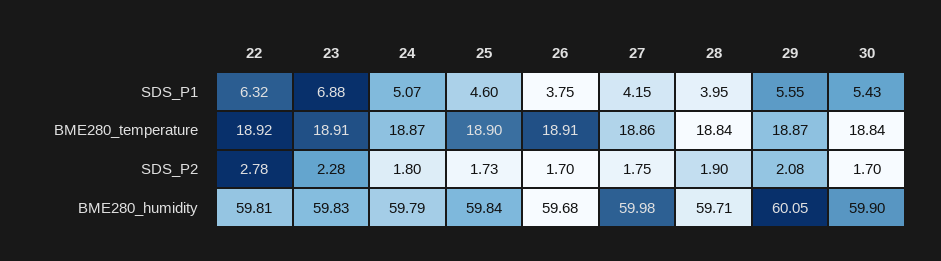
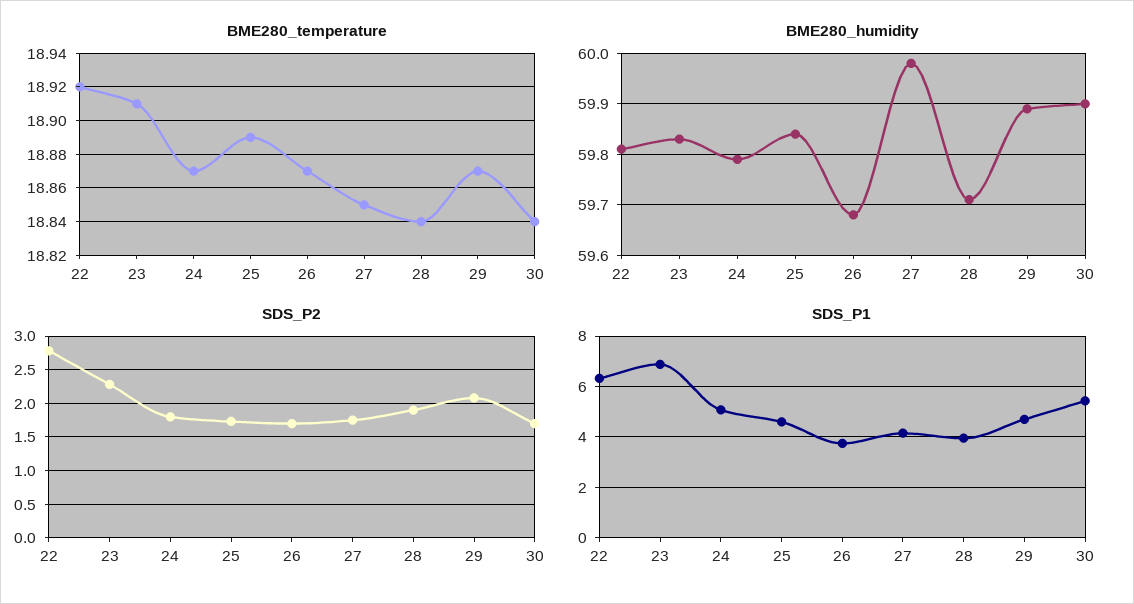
  {
    "SDS_P1": {
      "22": 6.32,
      "23": 6.88,
      "24": 5.07,
      "25": 4.6,
      "26": 3.75,
      "27": 4.15,
      "28": 3.95,
-     "29": 5.55,
+     "29": 4.75,
      "30": 5.43
    },
    "BME280_temperature": {
      "22": 18.92,
      "23": 18.91,
      "24": 18.87,
-     "25": 18.9,
+     "25": 18.89,
-     "26": 18.91,
+     "26": 18.87,
-     "27": 18.86,
+     "27": 18.85,
      "28": 18.84,
      "29": 18.87,
      "30": 18.84
    },
    "SDS_P2": {
      "22": 2.78,
      "23": 2.28,
      "24": 1.8,
      "25": 1.73,
      "26": 1.7,
      "27": 1.75,
      "28": 1.9,
      "29": 2.08,
      "30": 1.7
    },
    "BME280_humidity": {
      "22": 59.81,
      "23": 59.83,
      "24": 59.79,
      "25": 59.84,
      "26": 59.68,
      "27": 59.98,
      "28": 59.71,
-     "29": 60.05,
+     "29": 59.9,
      "30": 59.9
    }
  }

